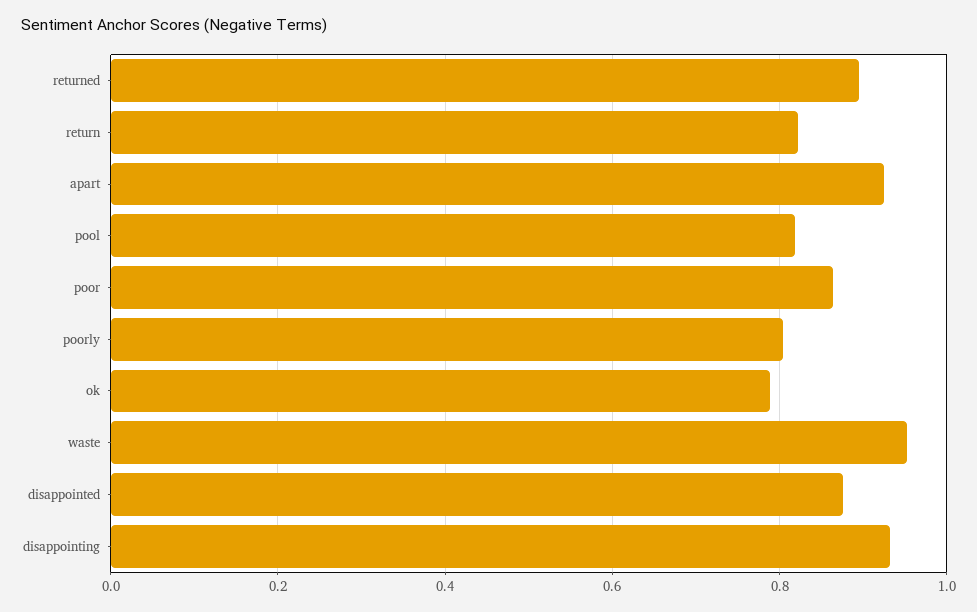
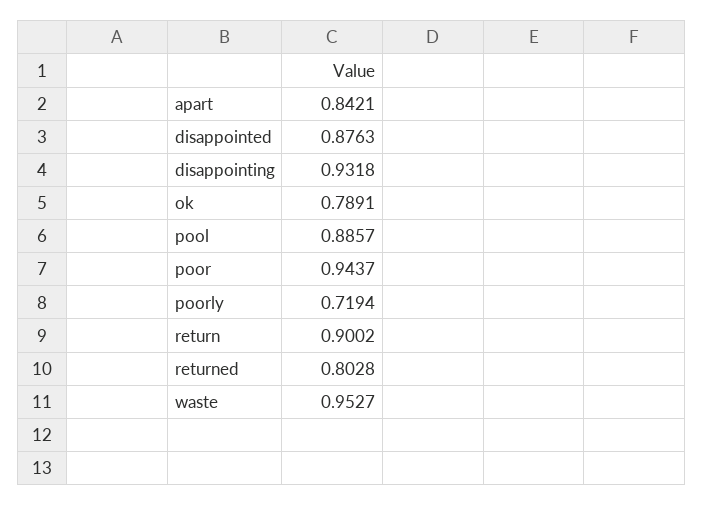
  {
-   "returned": 0.9,
+   "returned": 0.8028,
-   "return": 0.82,
+   "return": 0.9002,
-   "apart": 0.92,
+   "apart": 0.8421,
-   "pool": 0.82,
+   "pool": 0.8857,
-   "poor": 0.86,
+   "poor": 0.9437,
-   "poorly": 0.8,
+   "poorly": 0.7194,
    "ok": 0.7891,
    "waste": 0.9527,
    "disappointed": 0.8763,
    "disappointing": 0.9318
  }

